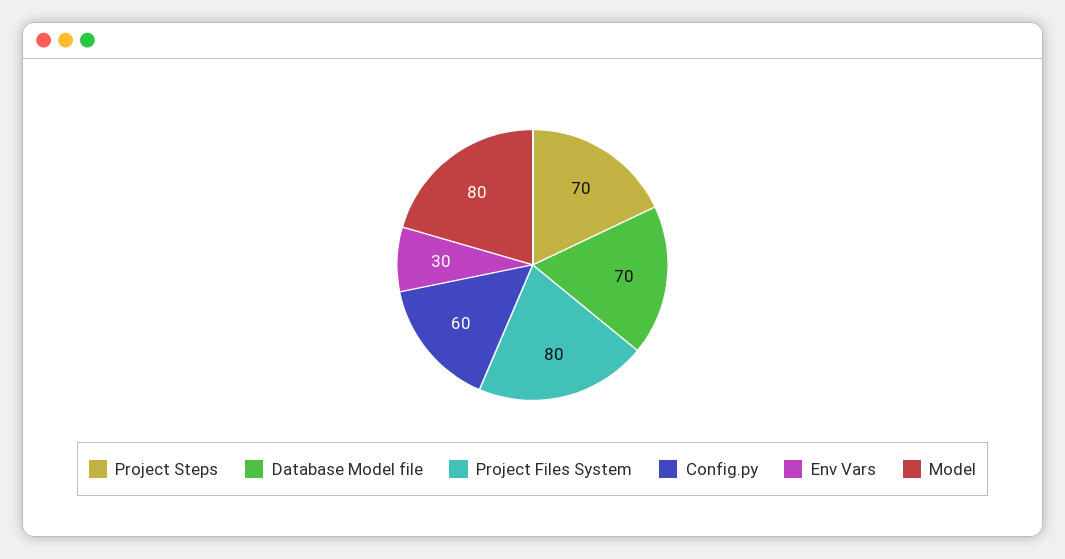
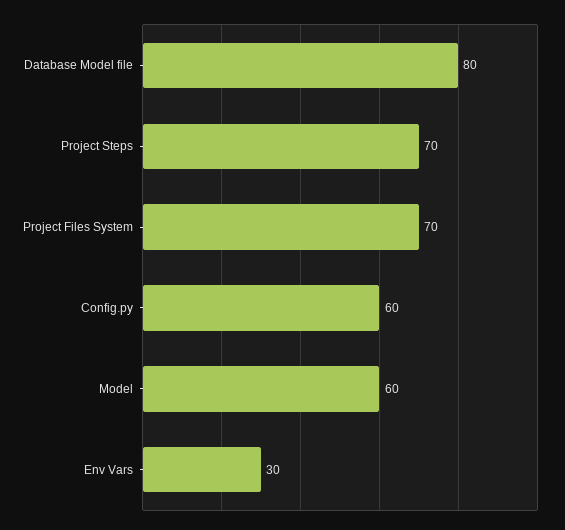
  {
    "Project Steps": 70,
-   "Database Model file": 70,
+   "Database Model file": 80,
-   "Project Files System": 80,
+   "Project Files System": 70,
    "Config.py": 60,
    "Env Vars": 30,
-   "Model": 80
+   "Model": 60
  }

